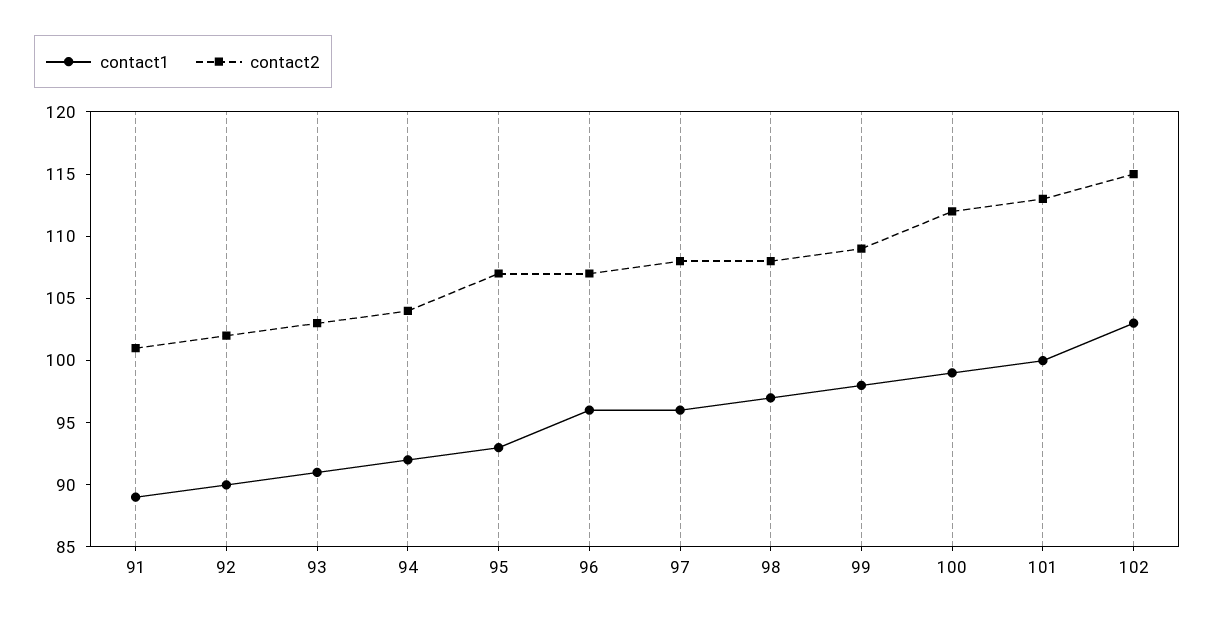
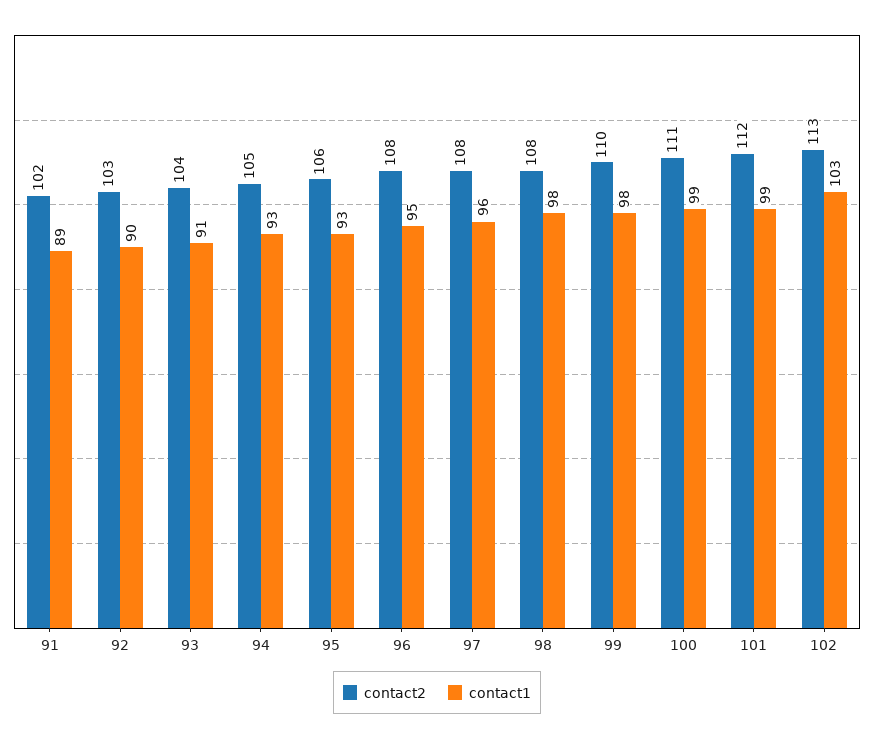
  {
    "contact1": {
      "91": 89,
      "92": 90,
      "93": 91,
-     "94": 92,
+     "94": 93,
      "95": 93,
-     "96": 96,
+     "96": 95,
      "97": 96,
-     "98": 97,
+     "98": 98,
      "99": 98,
      "100": 99,
-     "101": 100,
+     "101": 99,
      "102": 103
    },
    "contact2": {
-     "91": 101,
+     "91": 102,
-     "92": 102,
+     "92": 103,
-     "93": 103,
+     "93": 104,
-     "94": 104,
+     "94": 105,
-     "95": 107,
+     "95": 106,
-     "96": 107,
+     "96": 108,
      "97": 108,
      "98": 108,
-     "99": 109,
+     "99": 110,
-     "100": 112,
+     "100": 111,
-     "101": 113,
+     "101": 112,
-     "102": 115
+     "102": 113
    }
  }

